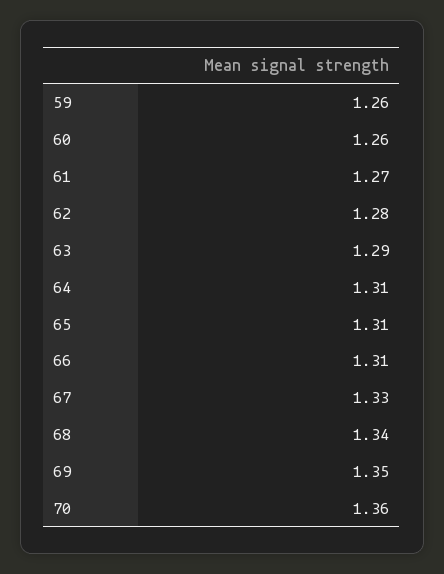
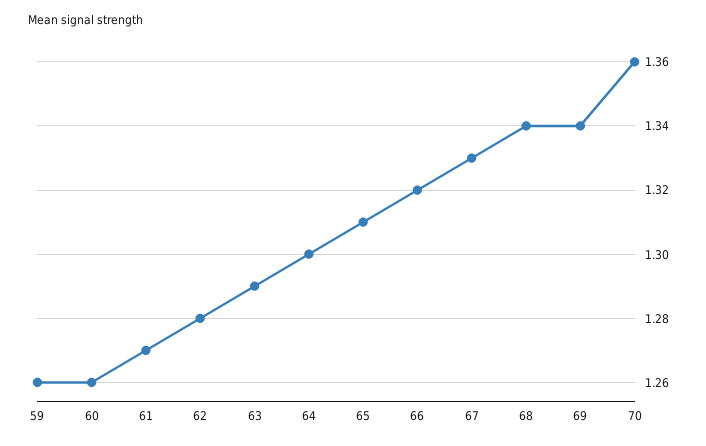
  {
    "59": 1.26,
    "60": 1.26,
    "61": 1.27,
    "62": 1.28,
    "63": 1.29,
-   "64": 1.31,
+   "64": 1.3,
    "65": 1.31,
-   "66": 1.31,
+   "66": 1.32,
    "67": 1.33,
    "68": 1.34,
-   "69": 1.35,
+   "69": 1.34,
    "70": 1.36
  }

